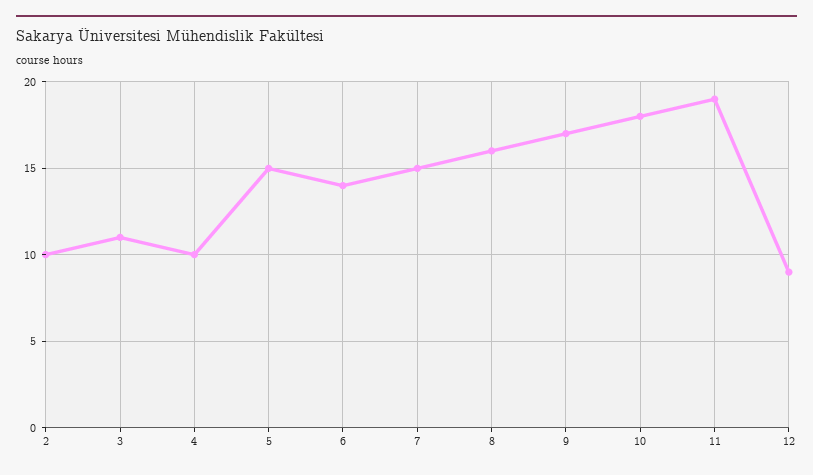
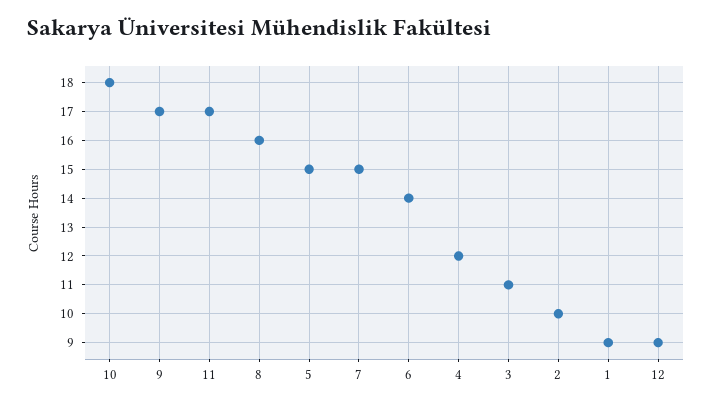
  {
    "2": 10,
    "3": 11,
-   "4": 10,
+   "4": 12,
    "5": 15,
    "6": 14,
    "7": 15,
    "8": 16,
    "9": 17,
    "10": 18,
-   "11": 19,
+   "11": 17,
-   "12": 9
+   "12": 9,
+   "1": 9
  }

